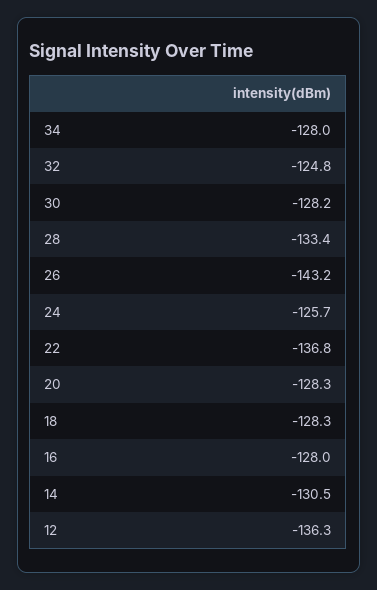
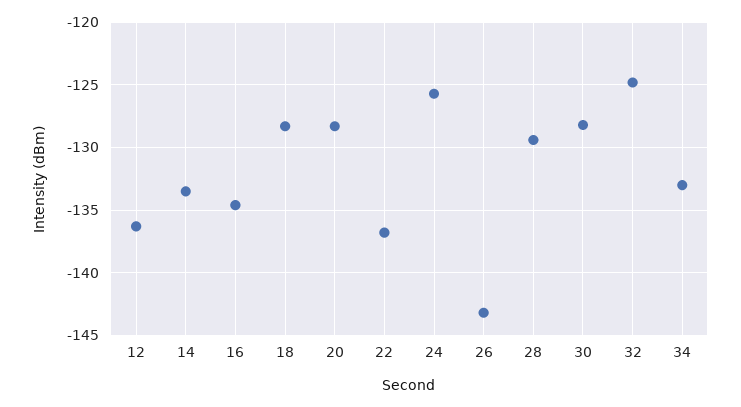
  {
-   "34": -128,
+   "34": -133,
    "32": -124.8,
    "30": -128.2,
-   "28": -133.4,
+   "28": -129.5,
    "26": -143.2,
    "24": -125.7,
    "22": -136.8,
    "20": -128.3,
    "18": -128.3,
-   "16": -128,
+   "16": -134.5,
-   "14": -130.5,
+   "14": -133.5,
    "12": -136.3
  }

